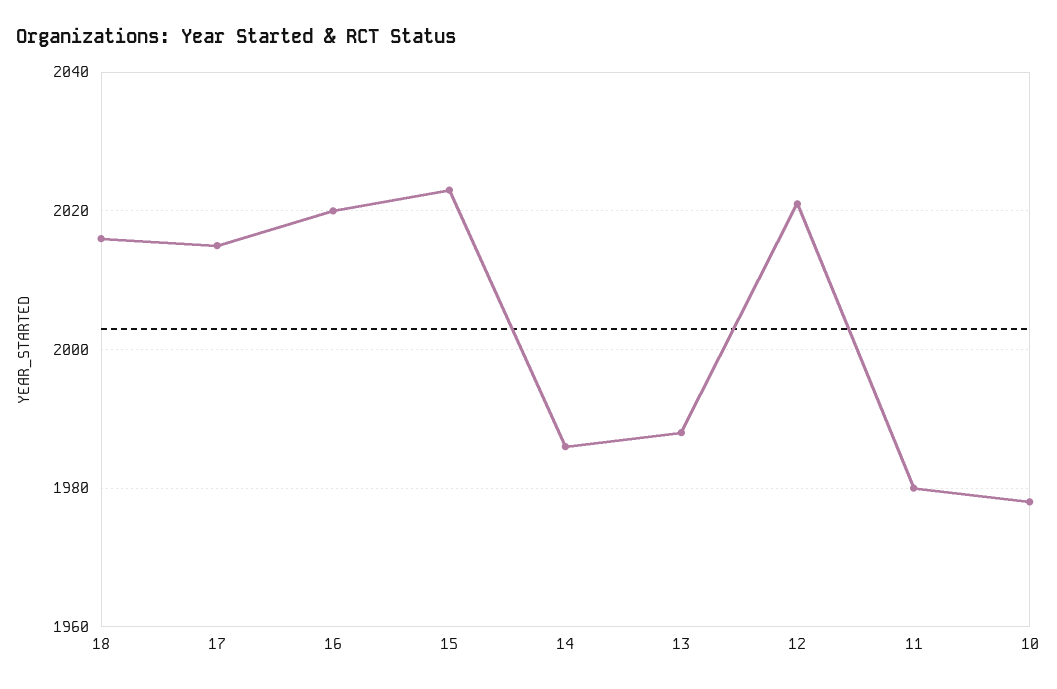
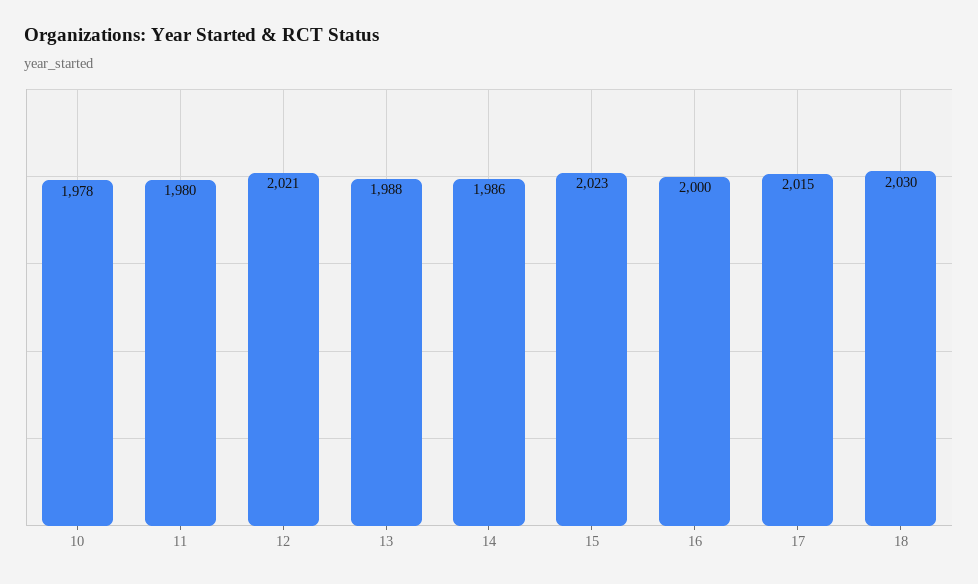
  {
-   "18": 2015,
+   "18": 2030,
    "17": 2015,
-   "16": 2020,
+   "16": 2000,
    "15": 2023,
    "14": 1986,
    "13": 1988,
    "12": 2021,
    "11": 1980,
    "10": 1978
  }

